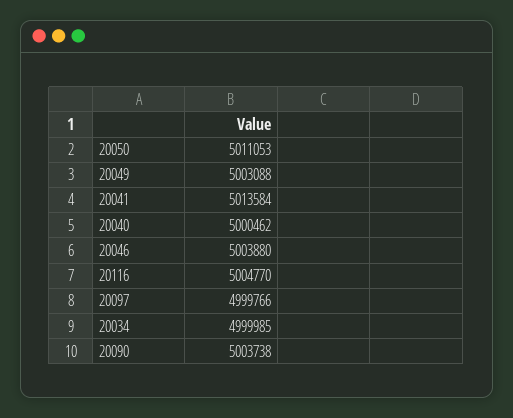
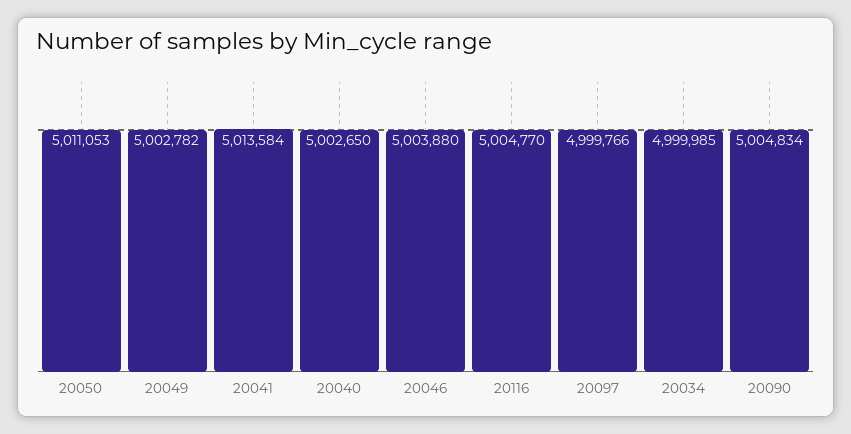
  {
    "20050": 5011053,
-   "20049": 5003088,
+   "20049": 5002782,
    "20041": 5013584,
-   "20040": 5000462,
+   "20040": 5002650,
    "20046": 5003880,
    "20116": 5004770,
    "20097": 4999766,
    "20034": 4999985,
-   "20090": 5003738
+   "20090": 5004834
  }

